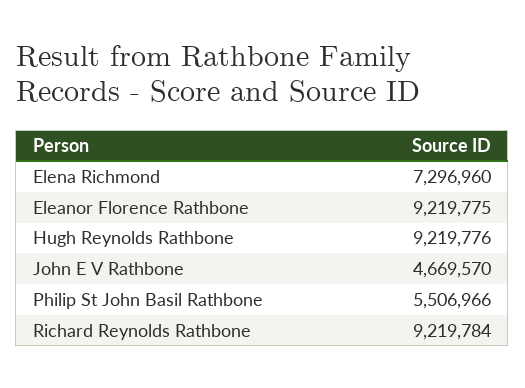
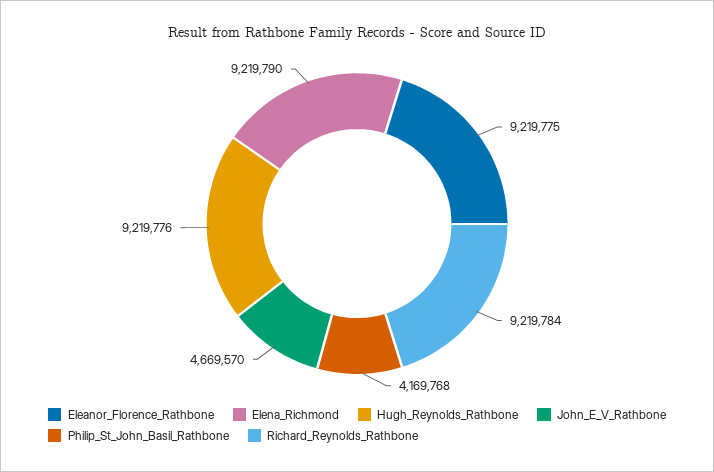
  {
-   "Elena Richmond": 7296960,
+   "Elena Richmond": 9219790,
    "Eleanor Florence Rathbone": 9219775,
    "Hugh Reynolds Rathbone": 9219776,
    "John E V Rathbone": 4669570,
-   "Philip St John Basil Rathbone": 5506966,
+   "Philip St John Basil Rathbone": 4169768,
    "Richard Reynolds Rathbone": 9219784
  }

